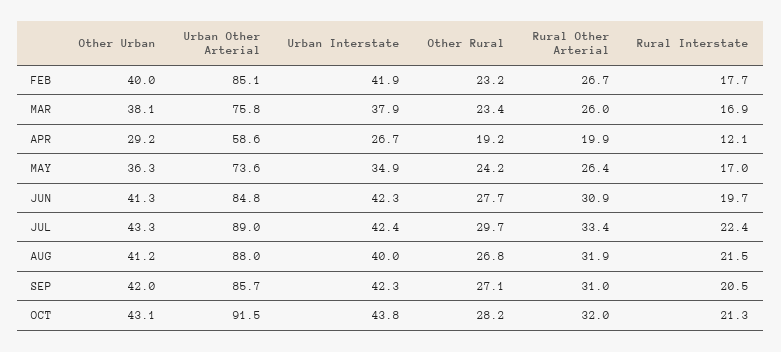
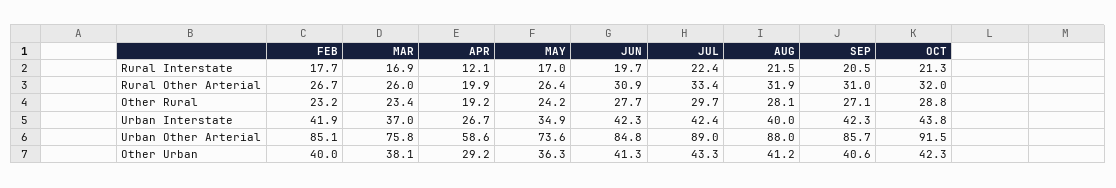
  {
    "Other Urban": {
      "FEB": 40,
      "MAR": 38.1,
      "APR": 29.2,
      "MAY": 36.3,
      "JUN": 41.3,
      "JUL": 43.3,
      "AUG": 41.2,
-     "SEP": 42,
+     "SEP": 40.6,
-     "OCT": 43.1
+     "OCT": 42.3
    },
    "Urban Other Arterial": {
      "FEB": 85.1,
      "MAR": 75.8,
      "APR": 58.6,
      "MAY": 73.6,
      "JUN": 84.8,
      "JUL": 89,
      "AUG": 88,
      "SEP": 85.7,
      "OCT": 91.5
    },
    "Urban Interstate": {
      "FEB": 41.9,
-     "MAR": 37.9,
+     "MAR": 37,
      "APR": 26.7,
      "MAY": 34.9,
      "JUN": 42.3,
      "JUL": 42.4,
      "AUG": 40,
      "SEP": 42.3,
      "OCT": 43.8
    },
    "Other Rural": {
      "FEB": 23.2,
      "MAR": 23.4,
      "APR": 19.2,
      "MAY": 24.2,
      "JUN": 27.7,
      "JUL": 29.7,
-     "AUG": 26.8,
+     "AUG": 28.1,
      "SEP": 27.1,
-     "OCT": 28.2
+     "OCT": 28.8
    },
    "Rural Other Arterial": {
      "FEB": 26.7,
      "MAR": 26,
      "APR": 19.9,
      "MAY": 26.4,
      "JUN": 30.9,
      "JUL": 33.4,
      "AUG": 31.9,
      "SEP": 31,
      "OCT": 32
    },
    "Rural Interstate": {
      "FEB": 17.7,
      "MAR": 16.9,
      "APR": 12.1,
      "MAY": 17,
      "JUN": 19.7,
      "JUL": 22.4,
      "AUG": 21.5,
      "SEP": 20.5,
      "OCT": 21.3
    }
  }

